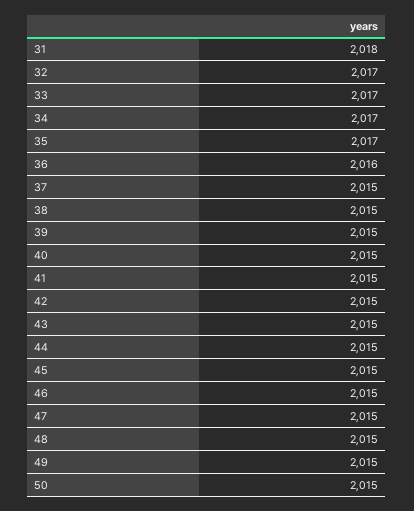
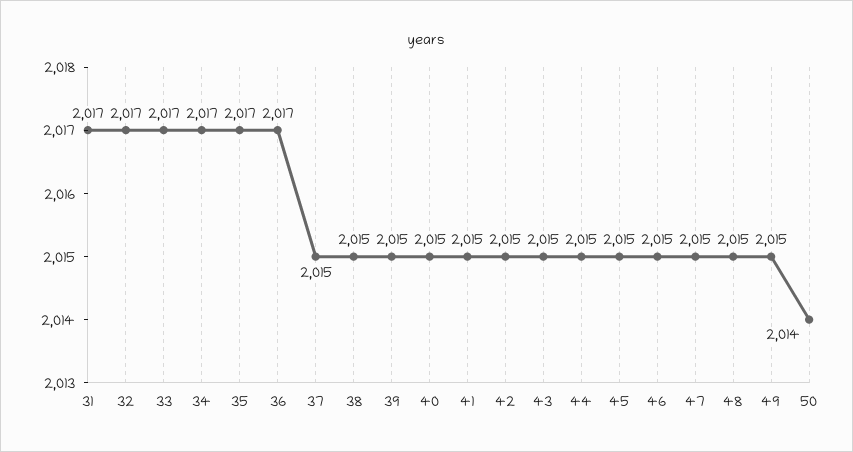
  {
-   "31": 2018,
+   "31": 2017,
    "32": 2017,
    "33": 2017,
    "34": 2017,
    "35": 2017,
-   "36": 2016,
+   "36": 2017,
    "37": 2015,
    "38": 2015,
    "39": 2015,
    "40": 2015,
    "41": 2015,
    "42": 2015,
    "43": 2015,
    "44": 2015,
    "45": 2015,
    "46": 2015,
    "47": 2015,
    "48": 2015,
    "49": 2015,
-   "50": 2015
+   "50": 2014
  }

